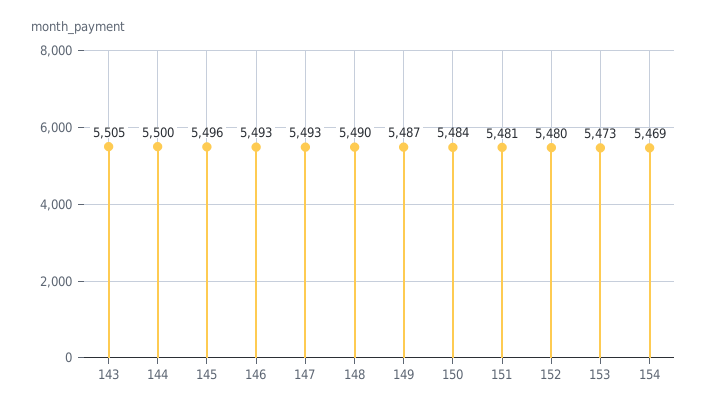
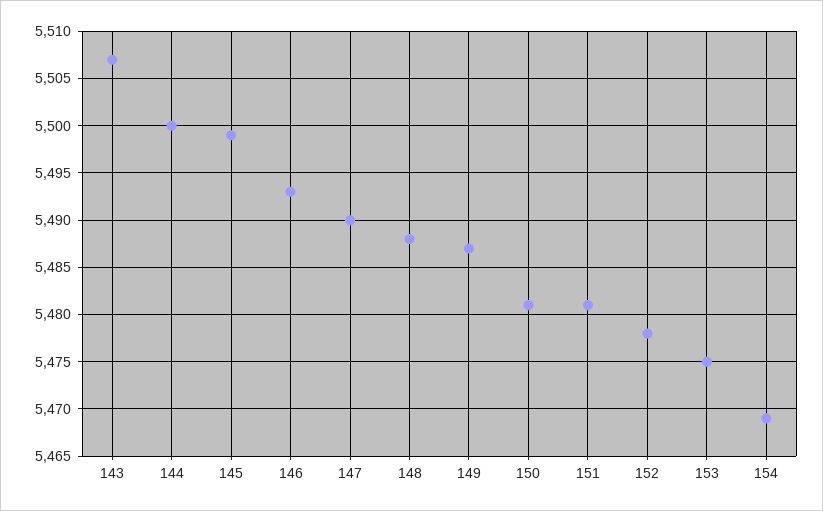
  {
-   "143": 5505,
+   "143": 5507,
    "144": 5500,
-   "145": 5496,
+   "145": 5499,
    "146": 5493,
-   "147": 5493,
+   "147": 5490,
-   "148": 5490,
+   "148": 5488,
    "149": 5487,
-   "150": 5484,
+   "150": 5481,
    "151": 5481,
-   "152": 5480,
+   "152": 5478,
-   "153": 5473,
+   "153": 5475,
    "154": 5469
  }

